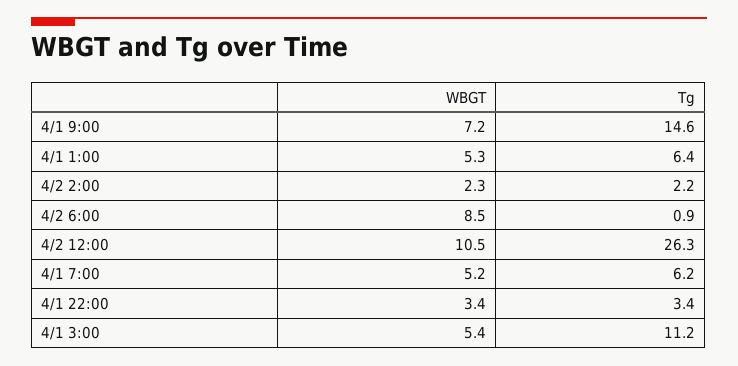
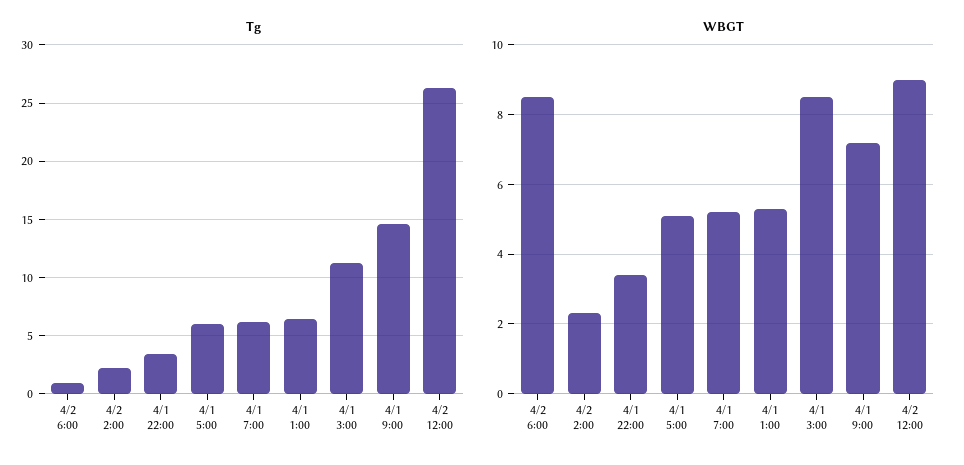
  {
    "WBGT": {
      "4/1 9:00": 7.2,
      "4/1 1:00": 5.3,
      "4/2 2:00": 2.3,
      "4/2 6:00": 8.5,
-     "4/2 12:00": 10.5,
+     "4/2 12:00": 9,
      "4/1 7:00": 5.2,
      "4/1 22:00": 3.4,
-     "4/1 3:00": 5.4
+     "4/1 3:00": 8.5,
+     "4/1 5:00": 5
    },
    "Tg": {
      "4/1 9:00": 14.6,
      "4/1 1:00": 6.4,
      "4/2 2:00": 2.2,
      "4/2 6:00": 0.9,
      "4/2 12:00": 26.3,
      "4/1 7:00": 6.2,
      "4/1 22:00": 3.4,
-     "4/1 3:00": 11.2
+     "4/1 3:00": 11.2,
+     "4/1 5:00": 6
    }
  }

